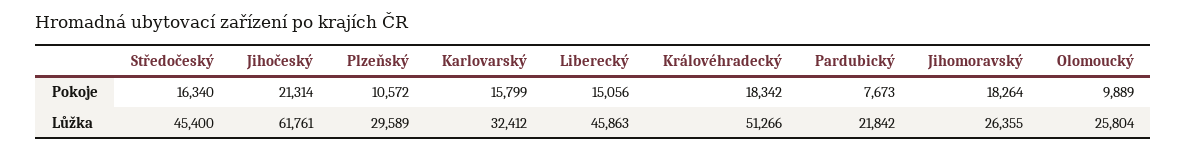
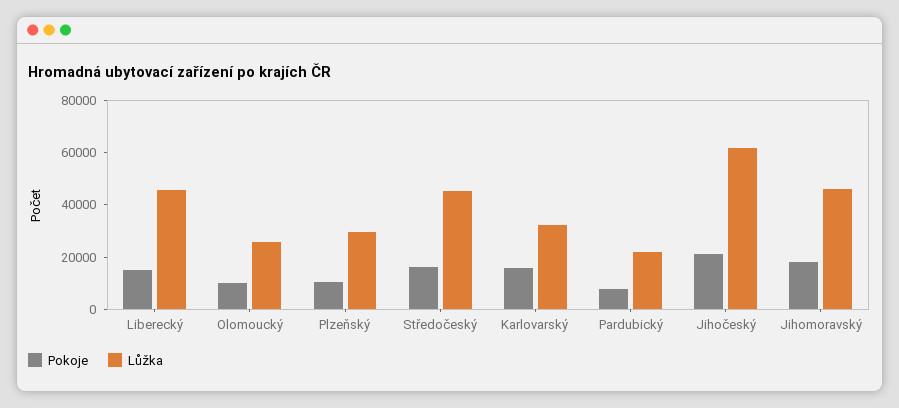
  {
    "Pokoje": {
      "Středočeský": 16340,
      "Jihočeský": 21314,
      "Plzeňský": 10572,
      "Karlovarský": 15799,
      "Liberecký": 15056,
-     "Královéhradecký": 18342,
      "Pardubický": 7673,
      "Jihomoravský": 18264,
      "Olomoucký": 9889
    },
    "Lůžka": {
      "Středočeský": 45400,
      "Jihočeský": 61761,
      "Plzeňský": 29589,
      "Karlovarský": 32412,
      "Liberecký": 45863,
-     "Královéhradecký": 51266,
      "Pardubický": 21842,
-     "Jihomoravský": 26355,
+     "Jihomoravský": 45000,
      "Olomoucký": 25804
    }
  }

